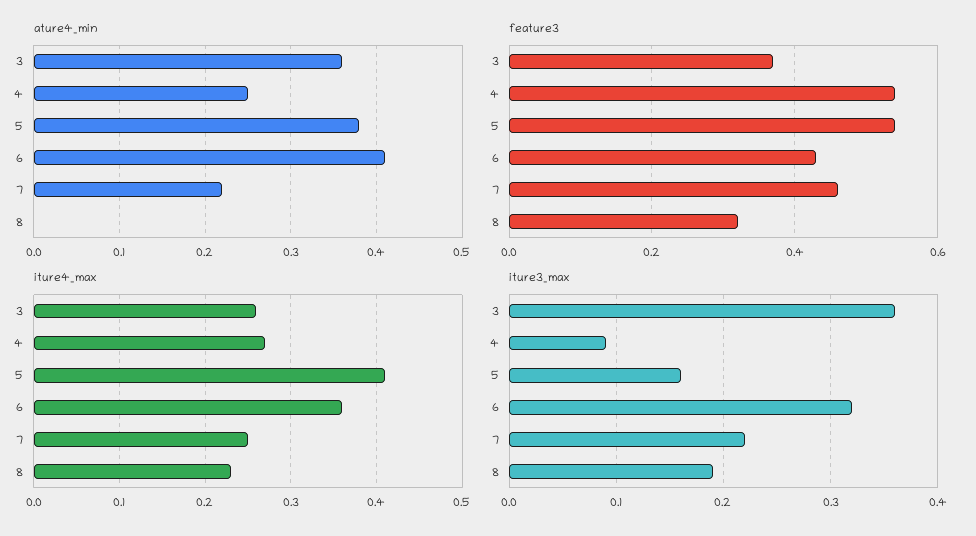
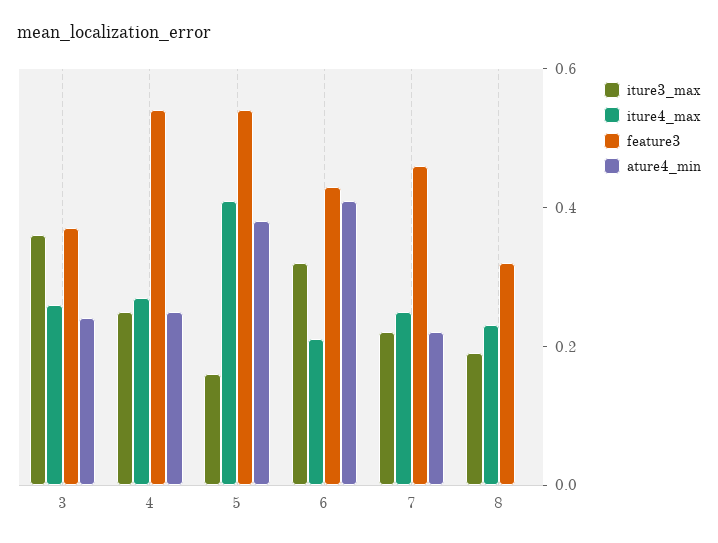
  {
    "ature4_min": {
-     "3": 0.36,
+     "3": 0.25,
      "4": 0.25,
      "5": 0.38,
      "6": 0.41,
      "7": 0.22,
      "8": 0
    },
    "feature3": {
      "3": 0.35,
      "4": 0.55,
      "5": 0.55,
      "6": 0.45,
      "7": 0.45,
      "8": 0.3
    },
    "iture4_max": {
      "3": 0.26,
      "4": 0.27,
      "5": 0.41,
-     "6": 0.36,
+     "6": 0.2,
      "7": 0.25,
      "8": 0.23
    },
    "iture3_max": {
      "3": 0.36,
-     "4": 0.09,
+     "4": 0.25,
      "5": 0.16,
      "6": 0.32,
      "7": 0.22,
      "8": 0.19
    }
  }

